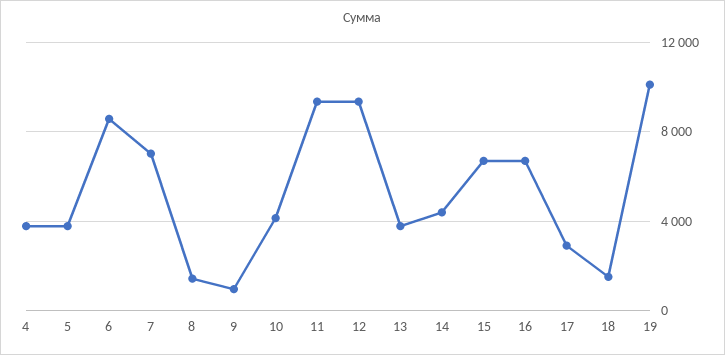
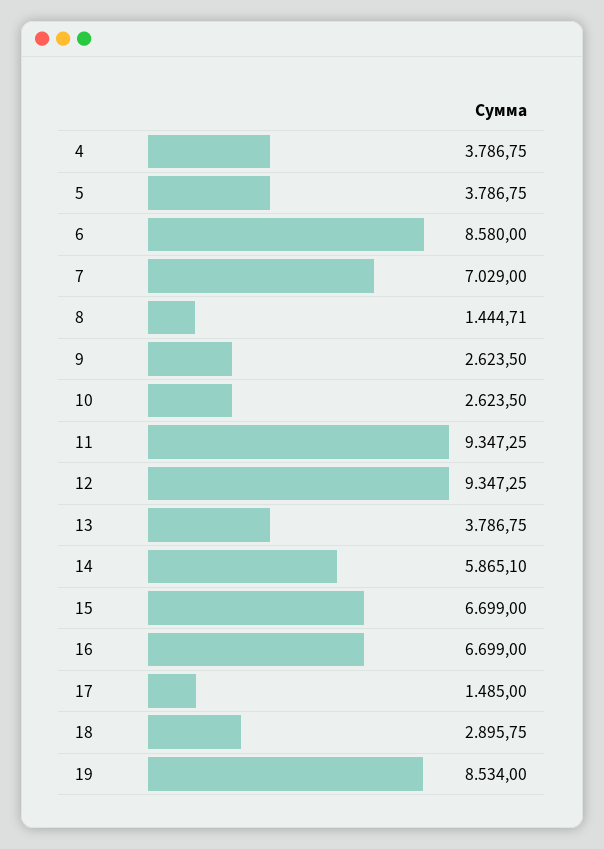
  {
    "4": 3786.75,
    "5": 3786.75,
    "6": 8580,
    "7": 7029,
    "8": 1444.71,
-   "9": 1000,
+   "9": 2623.5,
-   "10": 4000,
+   "10": 2623.5,
    "11": 9347.25,
    "12": 9347.25,
    "13": 3786.75,
-   "14": 4500,
+   "14": 5865.1,
    "15": 6699,
    "16": 6699,
-   "17": 3000,
+   "17": 1485,
-   "18": 1500,
+   "18": 2895.75,
-   "19": 10000
+   "19": 8534
  }

